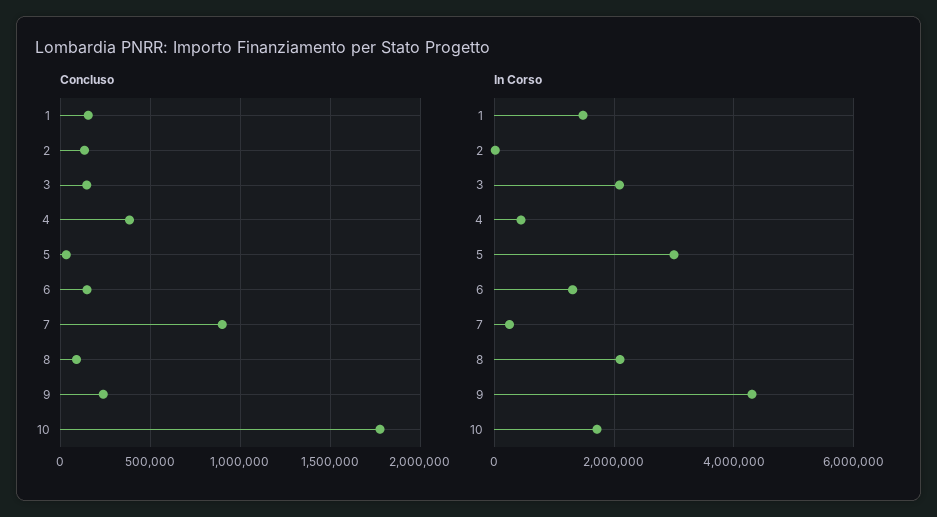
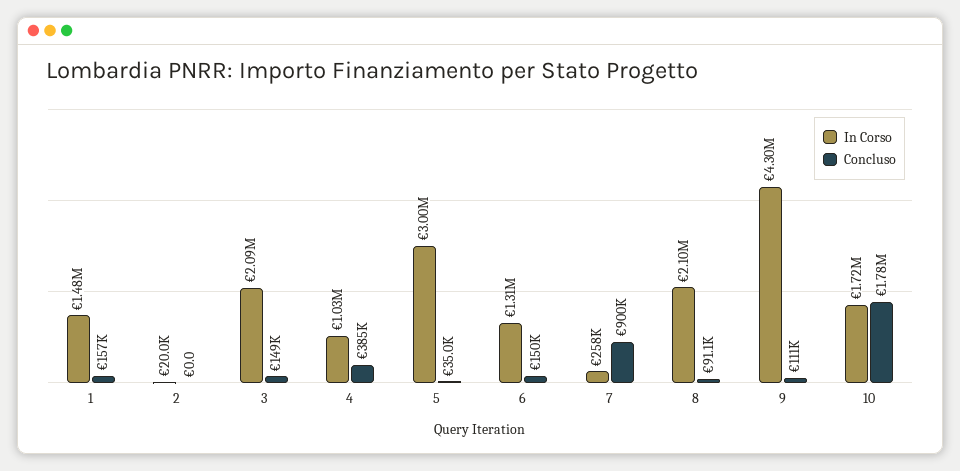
  {
    "Concluso": {
      "1": 157000,
-     "2": 150000,
+     "2": 0,
      "3": 149000,
      "4": 385000,
      "5": 35000,
      "6": 150000,
      "7": 900000,
      "8": 91100,
-     "9": 250000,
+     "9": 111000,
      "10": 1780000
    },
    "In Corso": {
      "1": 1480000,
      "2": 20000,
      "3": 2090000,
-     "4": 400000,
+     "4": 1030000,
      "5": 3000000,
      "6": 1310000,
      "7": 258000,
      "8": 2100000,
      "9": 4300000,
      "10": 1720000
    }
  }

